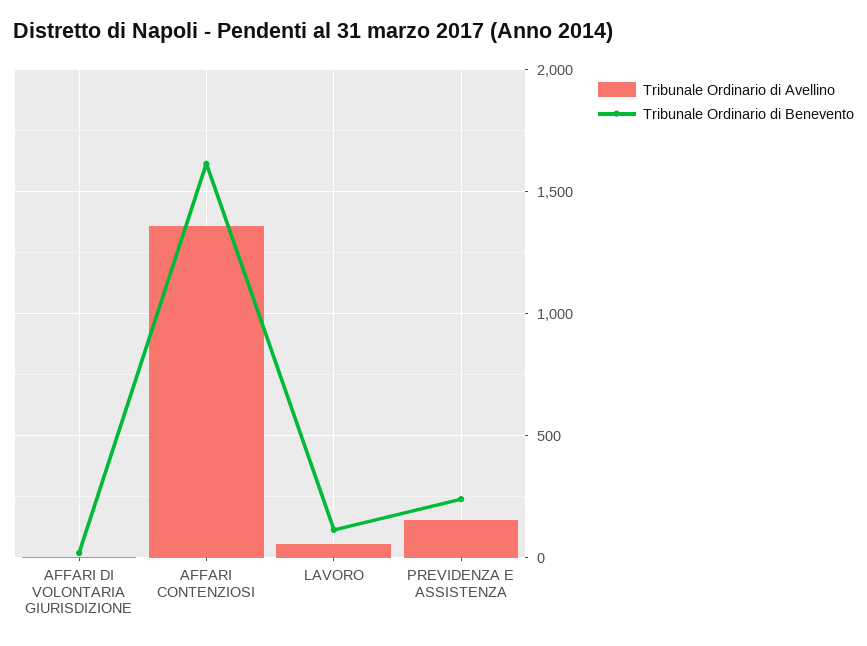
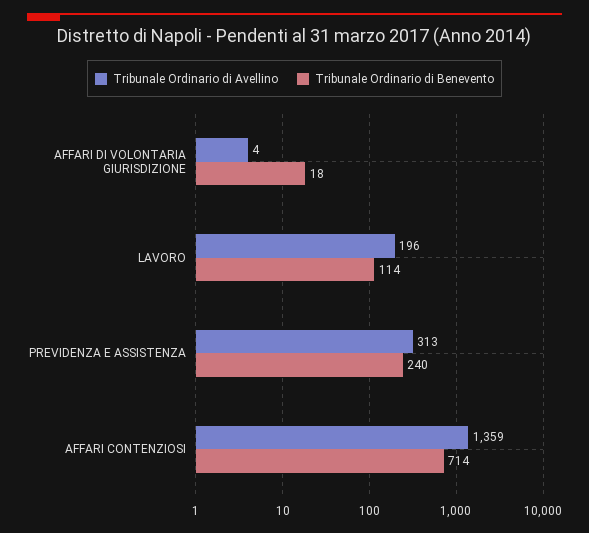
  {
    "Tribunale Ordinario di Avellino": {
      "AFFARI DI VOLONTARIA GIURISDIZIONE": 4,
      "AFFARI CONTENZIOSI": 1359,
-     "LAVORO": 50,
+     "LAVORO": 196,
-     "PREVIDENZA E ASSISTENZA": 150
+     "PREVIDENZA E ASSISTENZA": 313
    },
    "Tribunale Ordinario di Benevento": {
      "AFFARI DI VOLONTARIA GIURISDIZIONE": 18,
-     "AFFARI CONTENZIOSI": 1600,
+     "AFFARI CONTENZIOSI": 714,
      "LAVORO": 114,
      "PREVIDENZA E ASSISTENZA": 240
    }
  }

